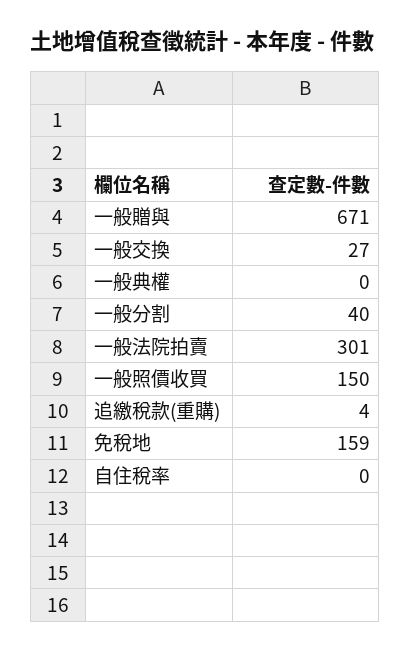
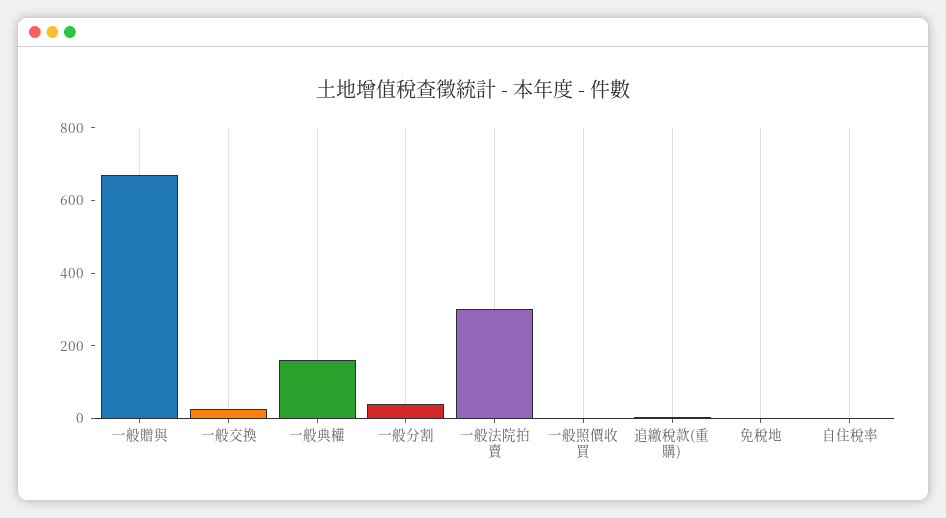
  {
    "一般贈與": 671,
    "一般交換": 27,
-   "一般典權": 0,
+   "一般典權": 150,
    "一般分割": 40,
    "一般法院拍賣": 301,
-   "一般照價收買": 150,
+   "一般照價收買": 0,
    "追繳稅款(重購)": 4,
-   "免稅地": 159,
+   "免稅地": 0,
    "自住稅率": 0
  }

